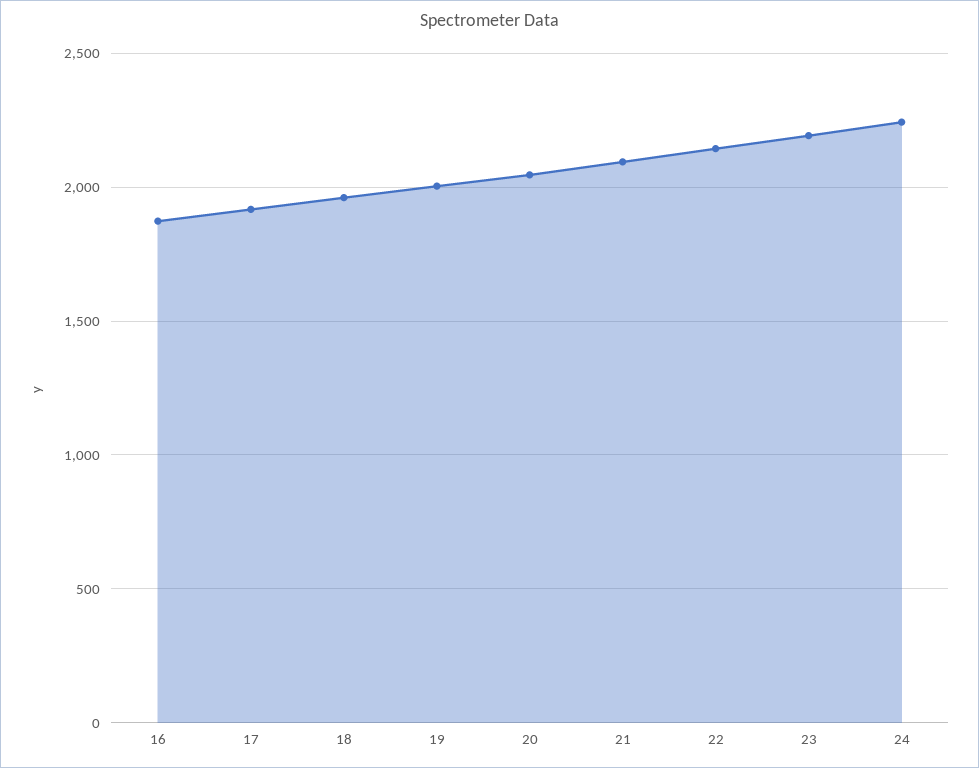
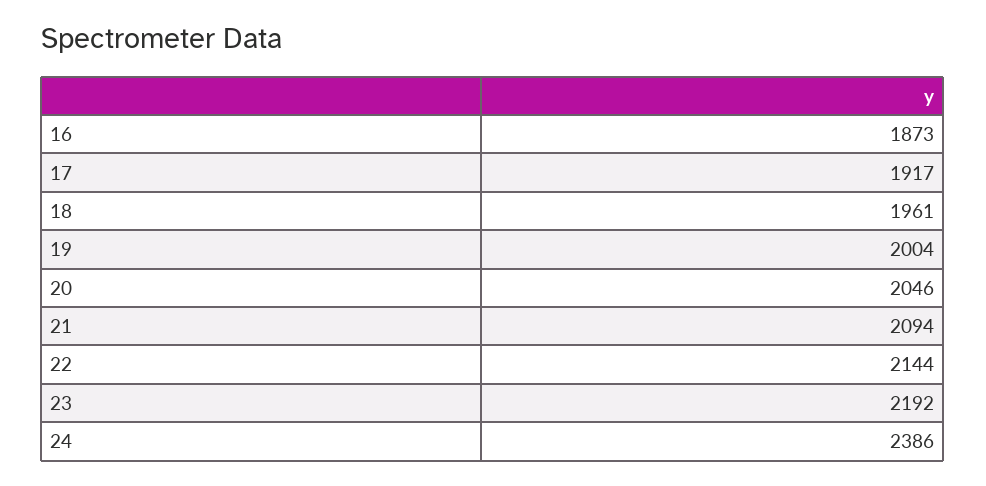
  {
    "16": 1873,
    "17": 1917,
    "18": 1961,
    "19": 2004,
    "20": 2046,
    "21": 2094,
    "22": 2144,
    "23": 2192,
-   "24": 2250
+   "24": 2386
  }

